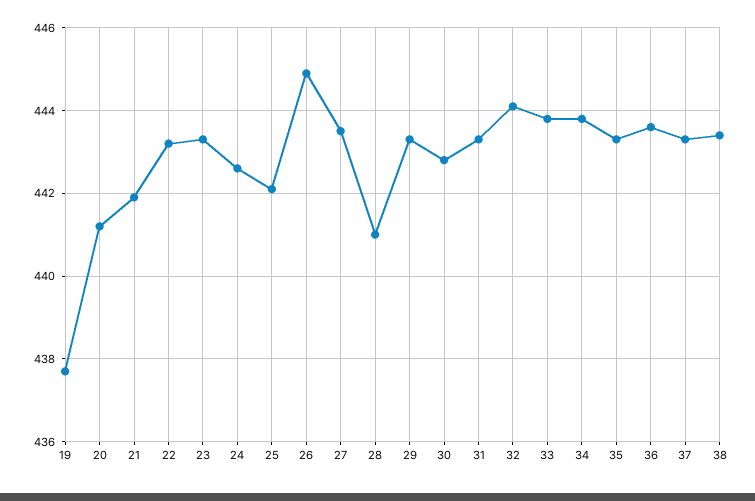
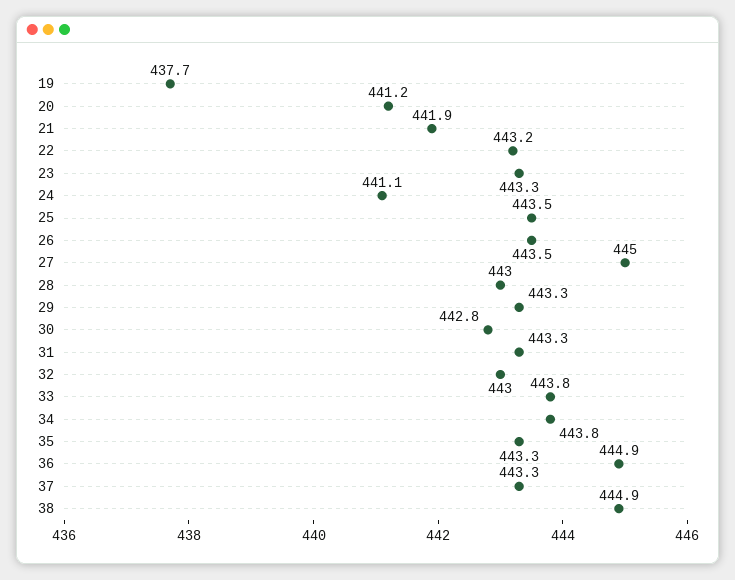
  {
    "19": 437.7,
    "20": 441.2,
    "21": 441.9,
    "22": 443.2,
    "23": 443.3,
-   "24": 442.5,
+   "24": 441.1,
-   "25": 442,
+   "25": 443.5,
-   "26": 445,
+   "26": 443.5,
-   "27": 443.5,
+   "27": 445,
-   "28": 441,
+   "28": 443,
    "29": 443.3,
    "30": 442.8,
    "31": 443.3,
-   "32": 444,
+   "32": 443,
    "33": 443.8,
    "34": 443.8,
    "35": 443.3,
-   "36": 443.5,
+   "36": 444.9,
    "37": 443.3,
-   "38": 443.5
+   "38": 444.9
  }

